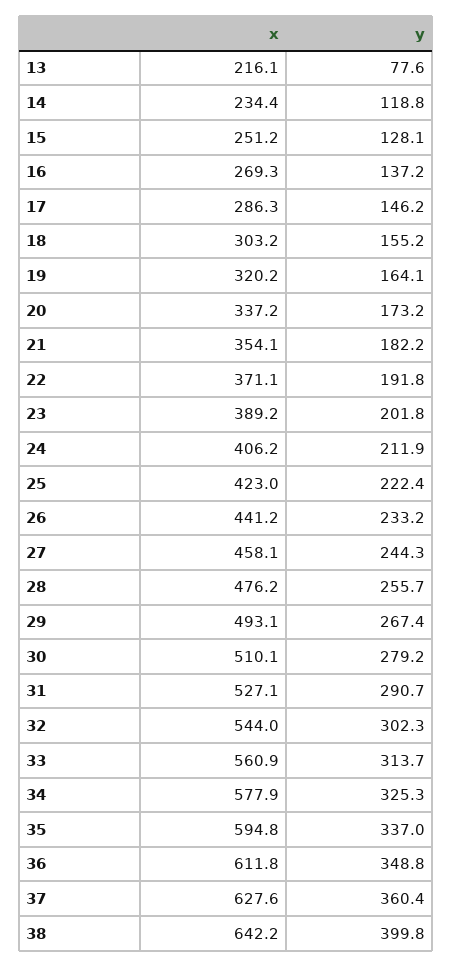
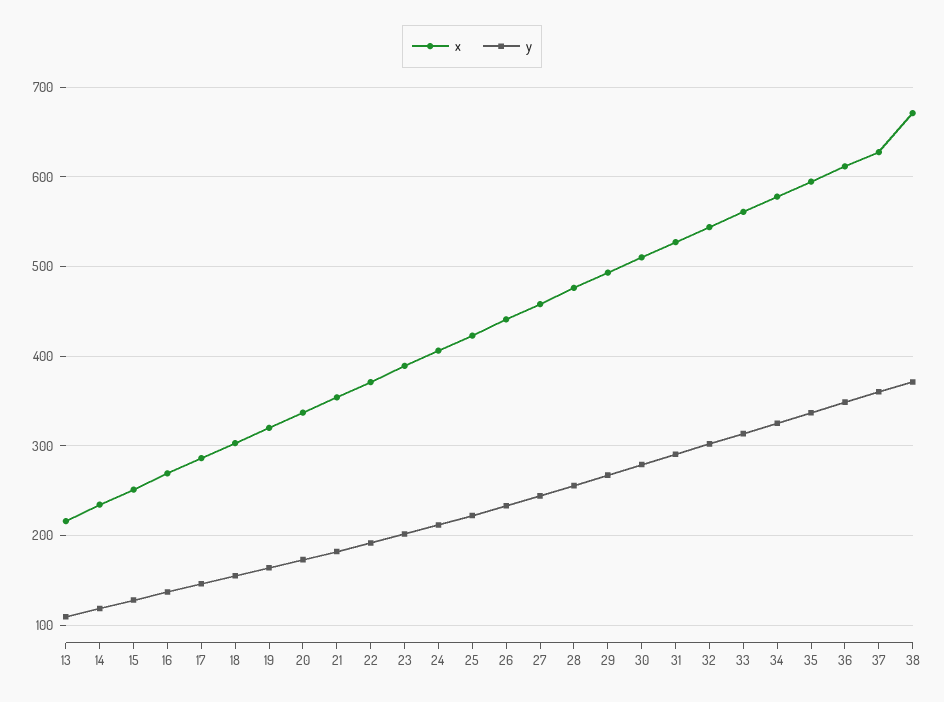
  {
    "x": {
      "13": 216.1,
      "14": 234.4,
      "15": 251.2,
      "16": 269.3,
      "17": 286.3,
      "18": 303.2,
      "19": 320.2,
      "20": 337.2,
      "21": 354.1,
      "22": 371.1,
      "23": 389.2,
      "24": 406.2,
      "25": 423,
      "26": 441.2,
      "27": 458.1,
      "28": 476.2,
      "29": 493.1,
      "30": 510.1,
      "31": 527.1,
      "32": 544,
      "33": 560.9,
      "34": 577.9,
      "35": 594.8,
      "36": 611.8,
      "37": 627.6,
-     "38": 642.2
+     "38": 670
    },
    "y": {
-     "13": 77.6,
+     "13": 110,
      "14": 118.8,
      "15": 128.1,
      "16": 137.2,
      "17": 146.2,
      "18": 155.2,
      "19": 164.1,
      "20": 173.2,
      "21": 182.2,
      "22": 191.8,
      "23": 201.8,
      "24": 211.9,
      "25": 222.4,
      "26": 233.2,
      "27": 244.3,
      "28": 255.7,
      "29": 267.4,
      "30": 279.2,
      "31": 290.7,
      "32": 302.3,
      "33": 313.7,
      "34": 325.3,
      "35": 337,
      "36": 348.8,
      "37": 360.4,
-     "38": 399.8
+     "38": 370
    }
  }

